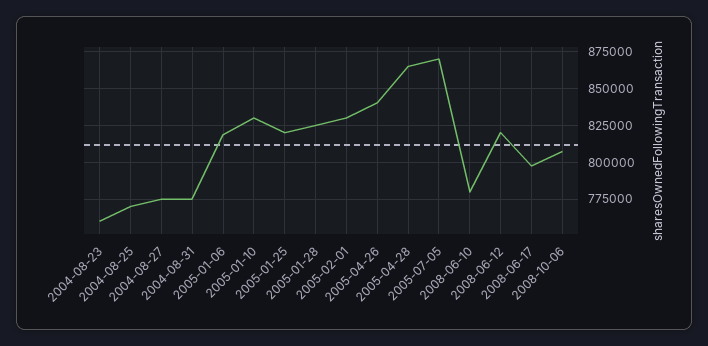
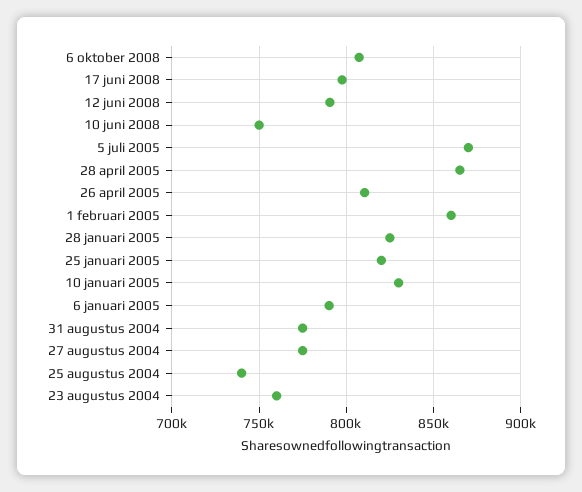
  {
    "2004-08-23": 760000,
-   "2004-08-25": 770000,
+   "2004-08-25": 740000,
    "2004-08-27": 775000,
    "2004-08-31": 775000,
-   "2005-01-06": 820000,
+   "2005-01-06": 790000,
    "2005-01-10": 830000,
    "2005-01-25": 820000,
    "2005-01-28": 825000,
-   "2005-02-01": 830000,
+   "2005-02-01": 860000,
-   "2005-04-26": 840000,
+   "2005-04-26": 810000,
    "2005-04-28": 865000,
    "2005-07-05": 870000,
-   "2008-06-10": 780000,
+   "2008-06-10": 750000,
-   "2008-06-12": 820000,
+   "2008-06-12": 790000,
    "2008-06-17": 800000,
    "2008-10-06": 805000
  }

